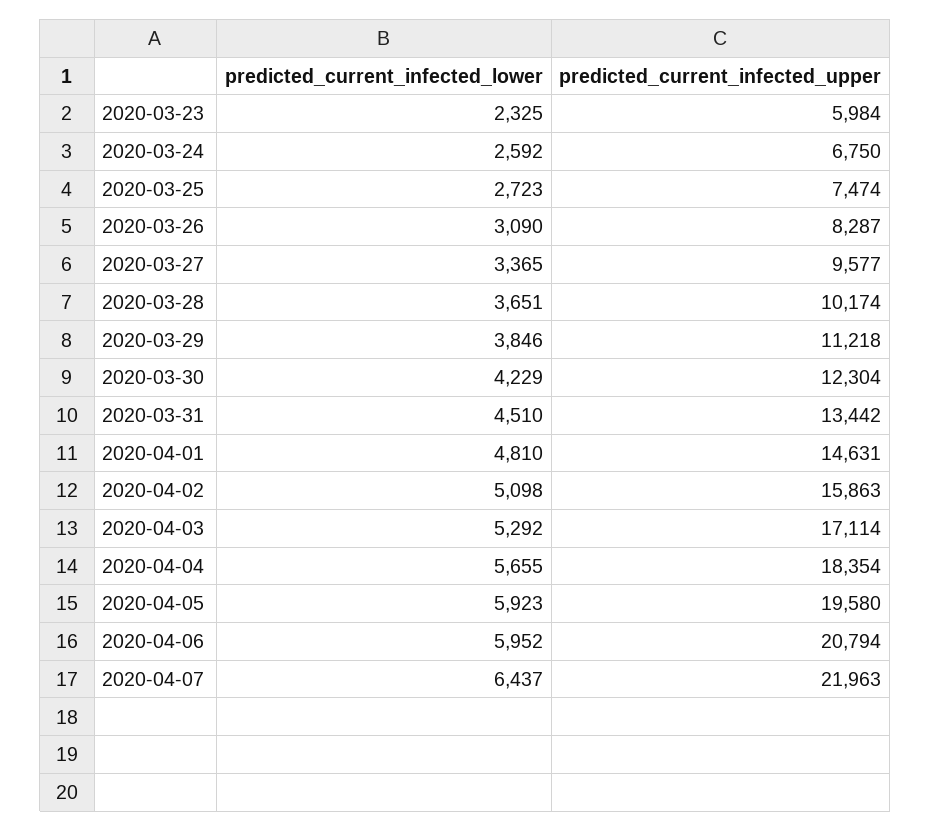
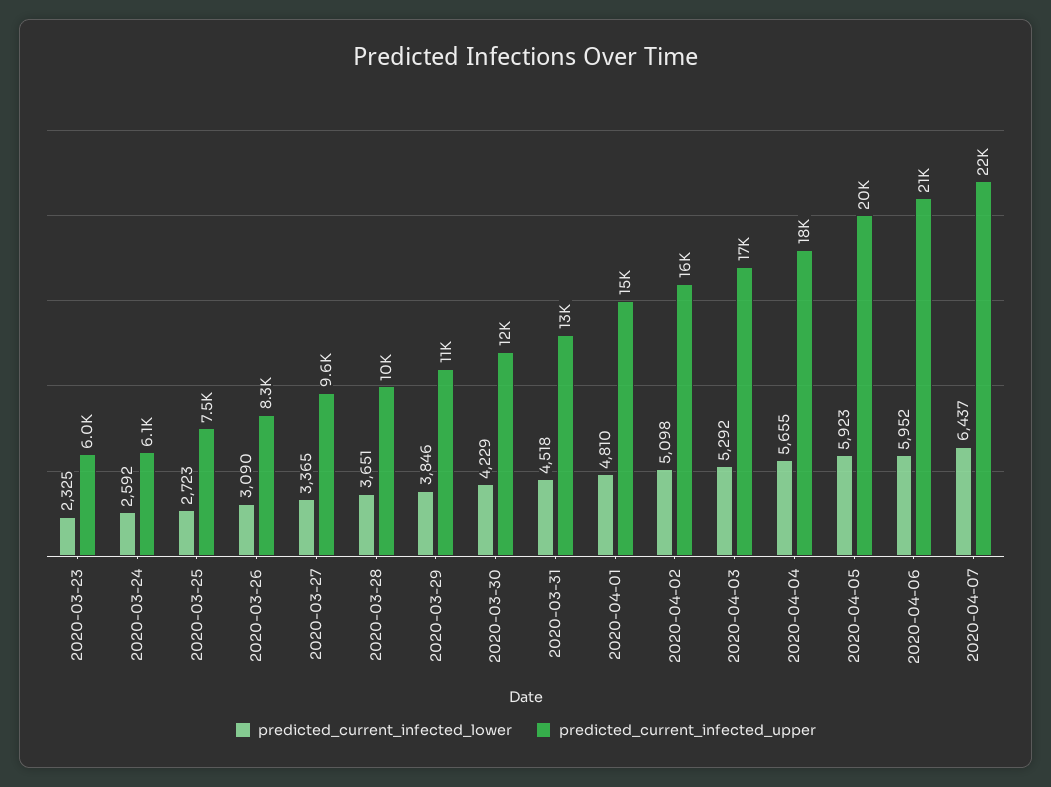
  {
    "predicted_current_infected_lower": {
      "2020-03-23": 2325,
      "2020-03-24": 2592,
      "2020-03-25": 2723,
      "2020-03-26": 3090,
      "2020-03-27": 3365,
      "2020-03-28": 3651,
      "2020-03-29": 3846,
      "2020-03-30": 4229,
-     "2020-03-31": 4510,
+     "2020-03-31": 4518,
      "2020-04-01": 4810,
      "2020-04-02": 5098,
      "2020-04-03": 5292,
      "2020-04-04": 5655,
      "2020-04-05": 5923,
      "2020-04-06": 5952,
      "2020-04-07": 6437
    },
    "predicted_current_infected_upper": {
      "2020-03-23": 5984,
-     "2020-03-24": 6750,
+     "2020-03-24": 6100,
      "2020-03-25": 7474,
      "2020-03-26": 8287,
      "2020-03-27": 9577,
      "2020-03-28": 10174,
      "2020-03-29": 11218,
      "2020-03-30": 12304,
      "2020-03-31": 13442,
      "2020-04-01": 14631,
      "2020-04-02": 15863,
      "2020-04-03": 17114,
      "2020-04-04": 18354,
      "2020-04-05": 19580,
      "2020-04-06": 20794,
      "2020-04-07": 21963
    }
  }

